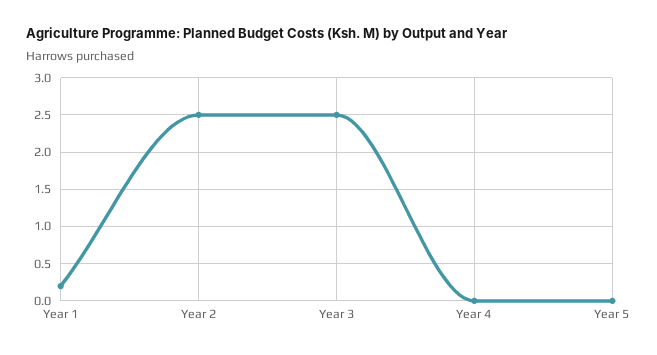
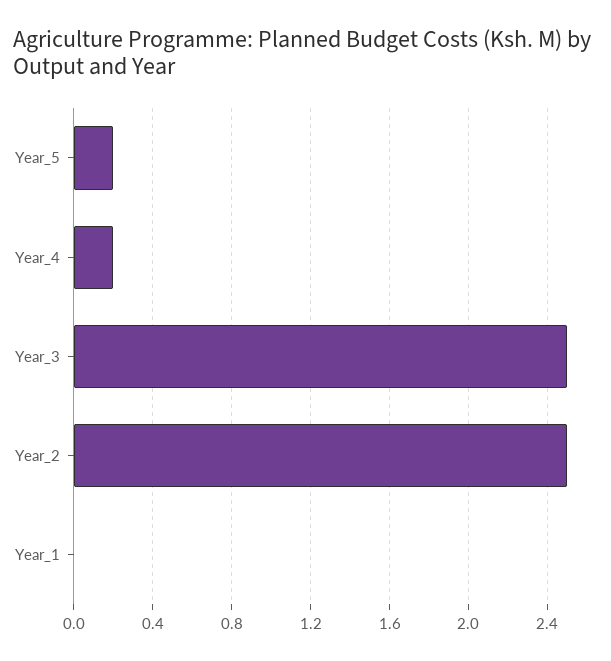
  {
-   "Year 1": 0.2,
+   "Year 1": 0,
    "Year 2": 2.5,
    "Year 3": 2.5,
-   "Year 4": 0,
+   "Year 4": 0.2,
-   "Year 5": 0
+   "Year 5": 0.2
  }

